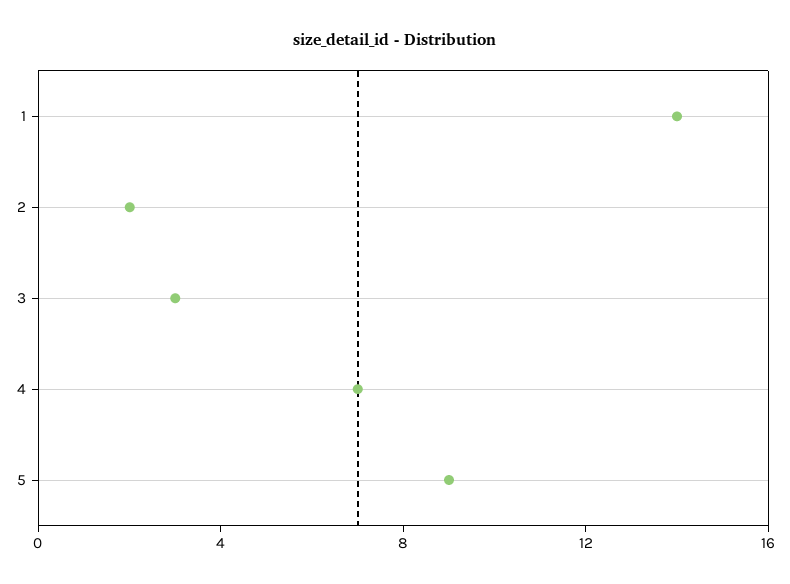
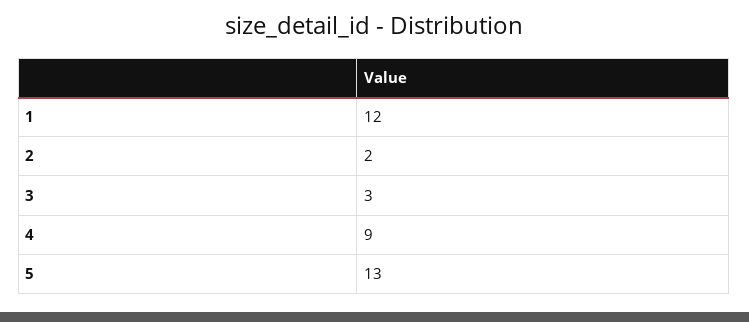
  {
-   "1": 14,
+   "1": 12,
    "2": 2,
    "3": 3,
-   "4": 7,
+   "4": 9,
-   "5": 9
+   "5": 13
  }

